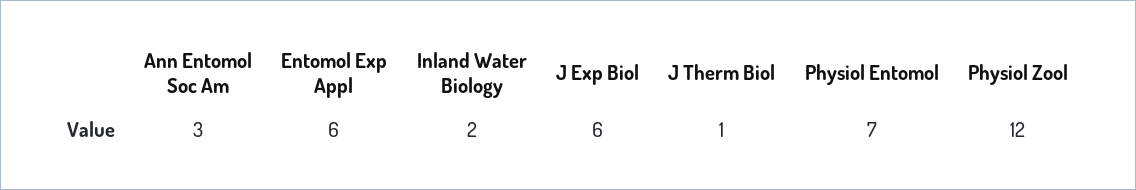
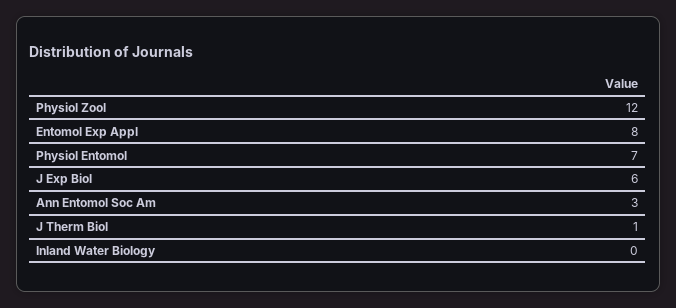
  {
    "Ann Entomol Soc Am": 3,
-   "Entomol Exp Appl": 6,
+   "Entomol Exp Appl": 8,
-   "Inland Water Biology": 2,
+   "Inland Water Biology": 0,
    "J Exp Biol": 6,
    "J Therm Biol": 1,
    "Physiol Entomol": 7,
    "Physiol Zool": 12
  }

